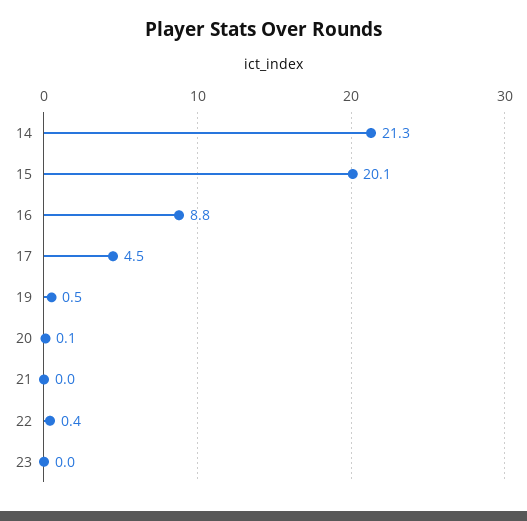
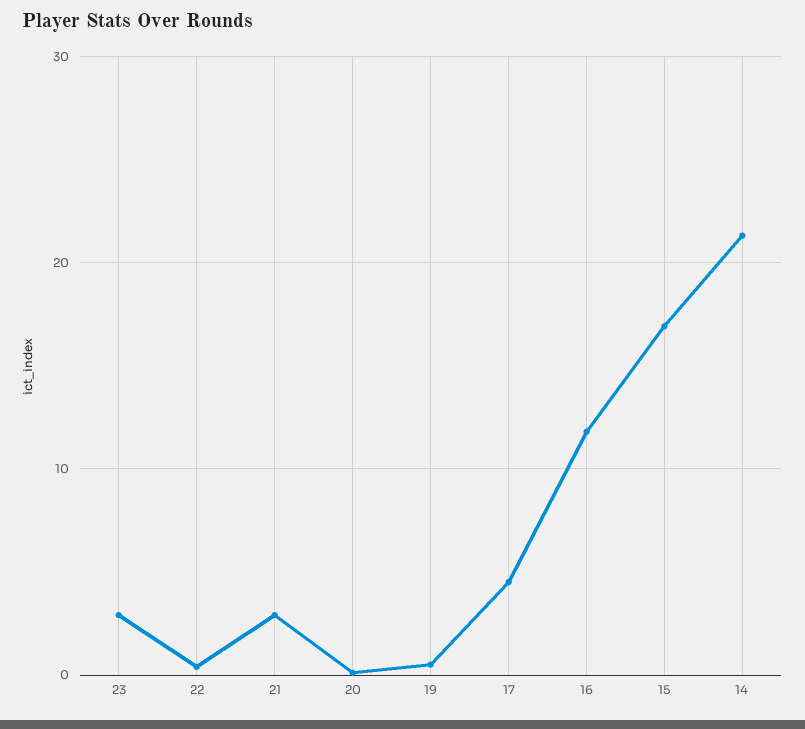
  {
    "14": 21.3,
-   "15": 20.1,
+   "15": 17,
-   "16": 8.8,
+   "16": 12,
    "17": 4.5,
    "19": 0.5,
    "20": 0.1,
-   "21": 0,
+   "21": 3,
    "22": 0.4,
-   "23": 0
+   "23": 3
  }

